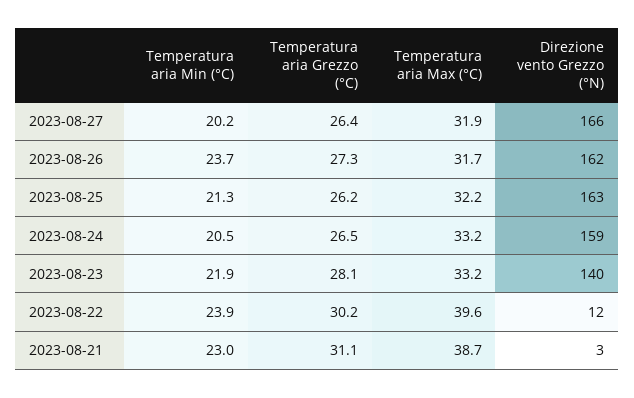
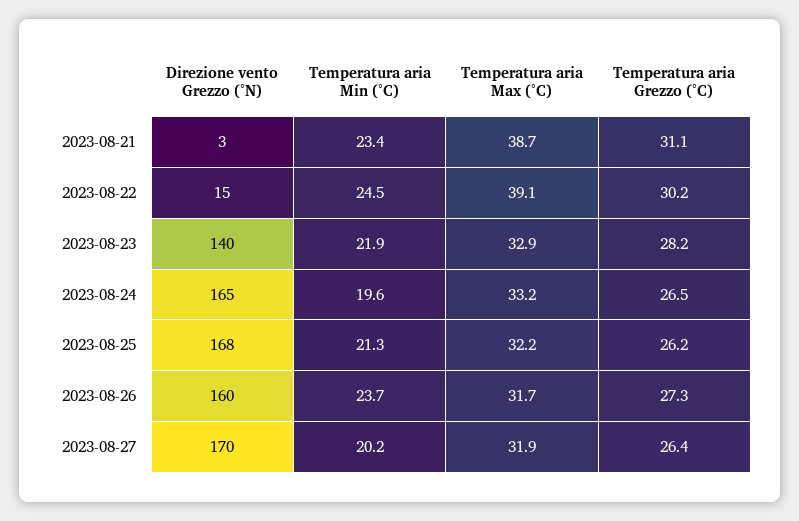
  {
    "Temperatura aria Min (°C)": {
      "2023-08-27": 20.2,
      "2023-08-26": 23.7,
      "2023-08-25": 21.3,
-     "2023-08-24": 20.5,
+     "2023-08-24": 19.6,
      "2023-08-23": 21.9,
-     "2023-08-22": 23.9,
+     "2023-08-22": 24.5,
-     "2023-08-21": 23
+     "2023-08-21": 23.4
    },
    "Temperatura aria Grezzo (°C)": {
      "2023-08-27": 26.4,
      "2023-08-26": 27.3,
      "2023-08-25": 26.2,
      "2023-08-24": 26.5,
-     "2023-08-23": 28.1,
+     "2023-08-23": 28.2,
      "2023-08-22": 30.2,
      "2023-08-21": 31.1
    },
    "Temperatura aria Max (°C)": {
      "2023-08-27": 31.9,
      "2023-08-26": 31.7,
      "2023-08-25": 32.2,
      "2023-08-24": 33.2,
-     "2023-08-23": 33.2,
+     "2023-08-23": 32.9,
-     "2023-08-22": 39.6,
+     "2023-08-22": 39.1,
      "2023-08-21": 38.7
    },
    "Direzione vento Grezzo (°N)": {
-     "2023-08-27": 166,
+     "2023-08-27": 170,
-     "2023-08-26": 162,
+     "2023-08-26": 160,
-     "2023-08-25": 163,
+     "2023-08-25": 168,
-     "2023-08-24": 159,
+     "2023-08-24": 165,
      "2023-08-23": 140,
-     "2023-08-22": 12,
+     "2023-08-22": 15,
      "2023-08-21": 3
    }
  }

